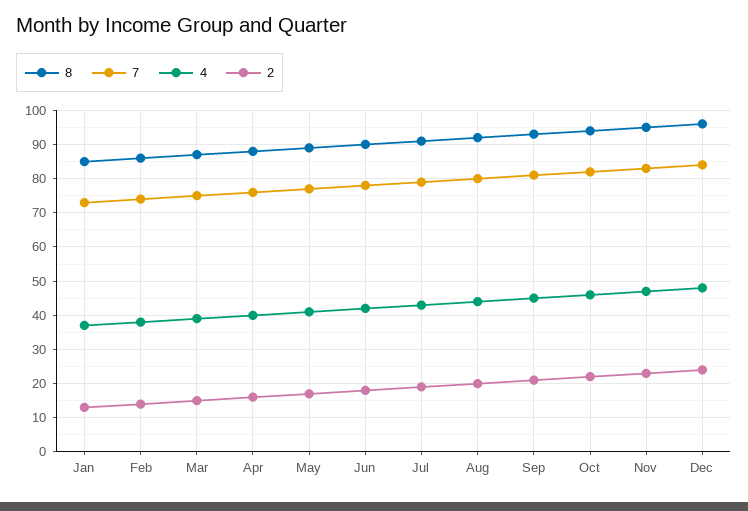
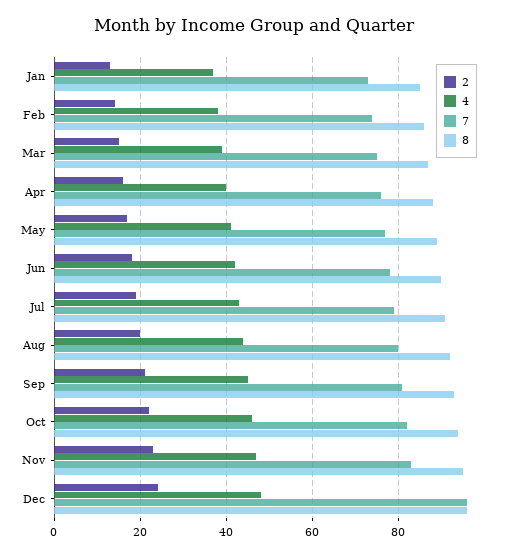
  {
    "8": {
      "Jan": 85,
      "Feb": 85,
      "Mar": 85,
      "Apr": 90,
      "May": 90,
      "Jun": 90,
      "Jul": 90,
      "Aug": 90,
      "Sep": 95,
      "Oct": 95,
      "Nov": 95,
      "Dec": 95
    },
    "7": {
      "Jan": 75,
      "Feb": 75,
      "Mar": 75,
      "Apr": 75,
      "May": 75,
      "Jun": 80,
      "Jul": 80,
      "Aug": 80,
      "Sep": 80,
      "Oct": 80,
      "Nov": 85,
-     "Dec": 85
+     "Dec": 95
    },
    "4": {
      "Jan": 35,
      "Feb": 40,
      "Mar": 40,
      "Apr": 40,
      "May": 40,
      "Jun": 40,
      "Jul": 45,
      "Aug": 45,
      "Sep": 45,
      "Oct": 45,
      "Nov": 45,
      "Dec": 50
    },
    "2": {
      "Jan": 15,
      "Feb": 15,
      "Mar": 15,
      "Apr": 15,
      "May": 15,
      "Jun": 20,
      "Jul": 20,
      "Aug": 20,
      "Sep": 20,
      "Oct": 20,
      "Nov": 25,
      "Dec": 25
    }
  }

